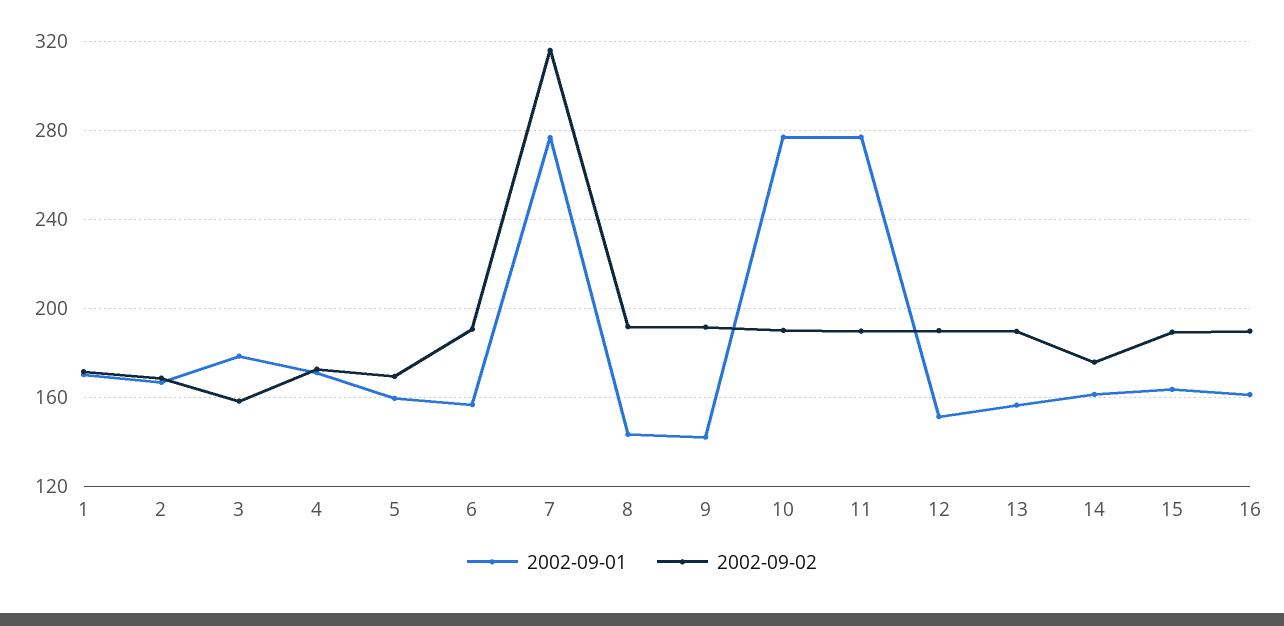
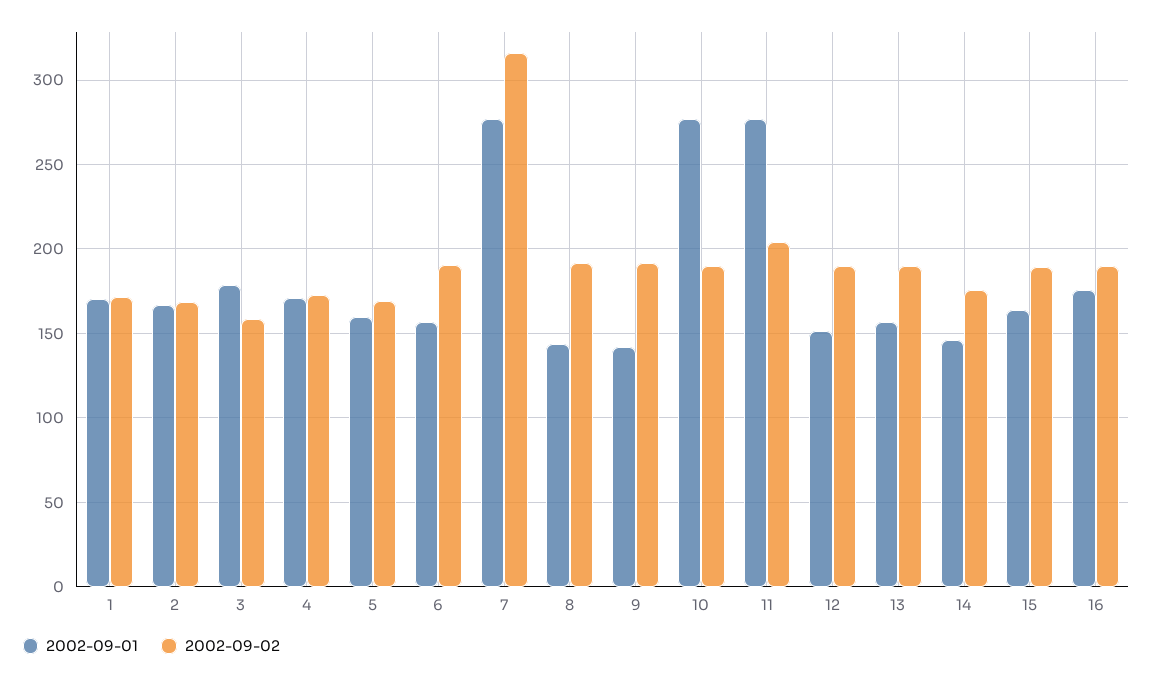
  {
    "2002-09-01": {
      "1": 170,
      "2": 165,
      "3": 180,
      "4": 170,
      "5": 160,
      "6": 155,
      "7": 275,
      "8": 145,
      "9": 140,
      "10": 275,
      "11": 275,
      "12": 150,
      "13": 155,
-     "14": 160,
+     "14": 145,
      "15": 165,
-     "16": 160
+     "16": 175
    },
    "2002-09-02": {
      "1": 170,
      "2": 170,
      "3": 160,
      "4": 175,
      "5": 170,
      "6": 190,
      "7": 315,
      "8": 190,
      "9": 190,
      "10": 190,
-     "11": 190,
+     "11": 205,
      "12": 190,
      "13": 190,
      "14": 175,
      "15": 190,
      "16": 190
    }
  }

